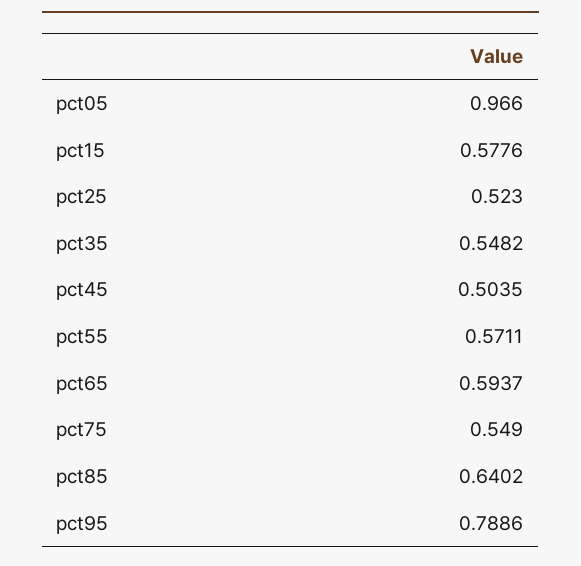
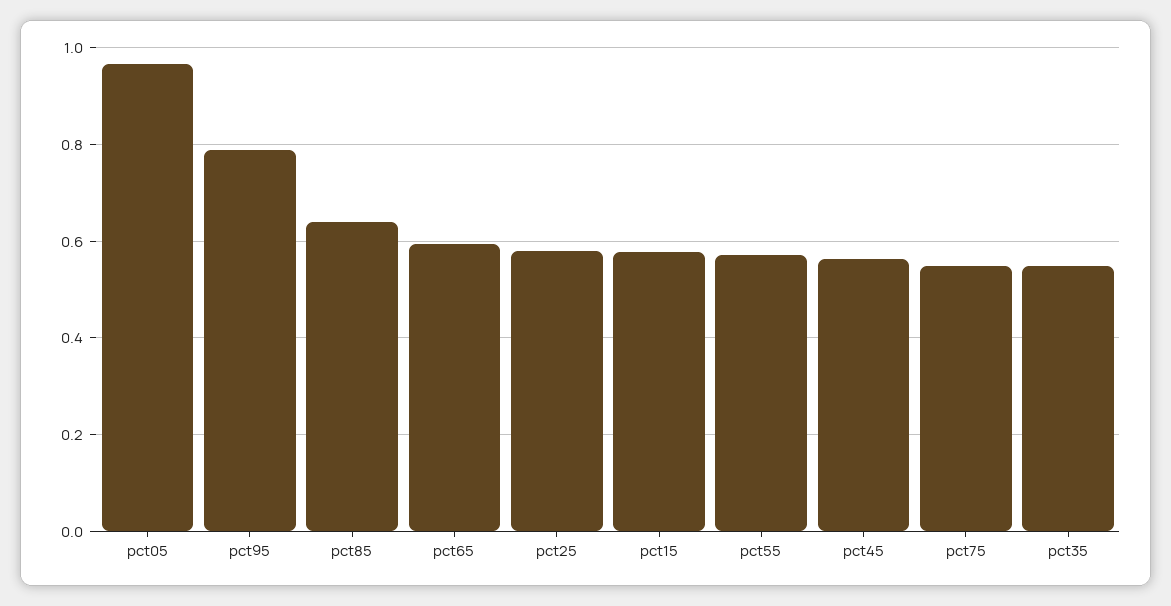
  {
    "pct05": 0.966,
    "pct15": 0.5776,
-   "pct25": 0.523,
+   "pct25": 0.58,
    "pct35": 0.5482,
-   "pct45": 0.5035,
+   "pct45": 0.56,
    "pct55": 0.5711,
    "pct65": 0.5937,
    "pct75": 0.549,
    "pct85": 0.6402,
    "pct95": 0.7886
  }

